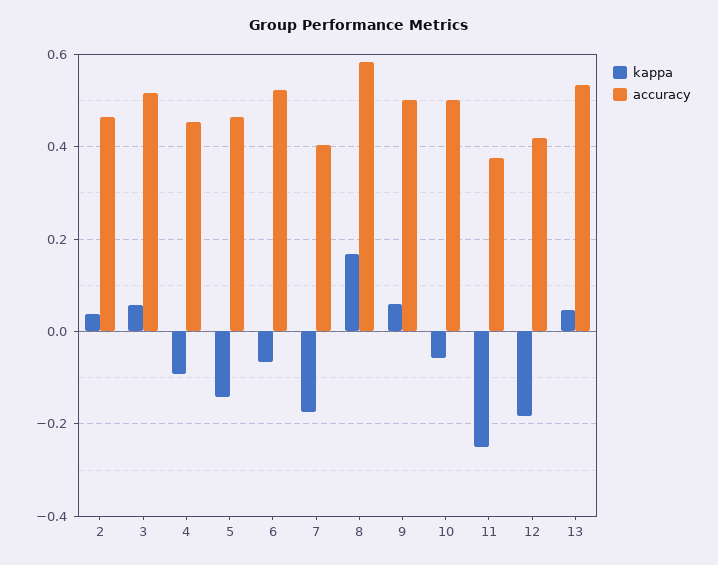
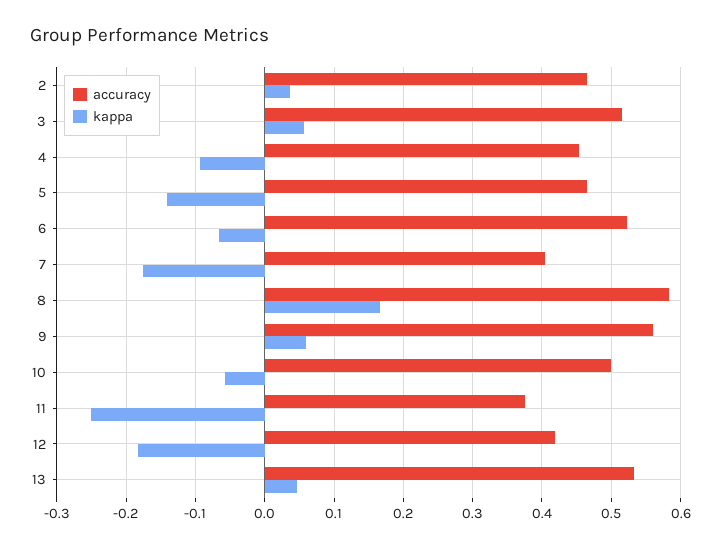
  {
    "kappa": {
      "2": 0.04,
      "3": 0.06,
      "4": -0.09,
      "5": -0.14,
      "6": -0.07,
      "7": -0.18,
      "8": 0.17,
      "9": 0.06,
      "10": -0.06,
      "11": -0.25,
      "12": -0.18,
      "13": 0.05
    },
    "accuracy": {
      "2": 0.47,
      "3": 0.52,
      "4": 0.45,
      "5": 0.46,
      "6": 0.52,
      "7": 0.4,
      "8": 0.58,
-     "9": 0.5,
+     "9": 0.56,
      "10": 0.5,
      "11": 0.38,
      "12": 0.42,
      "13": 0.53
    }
  }

